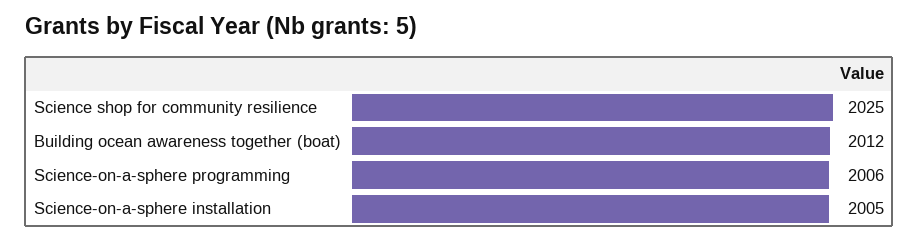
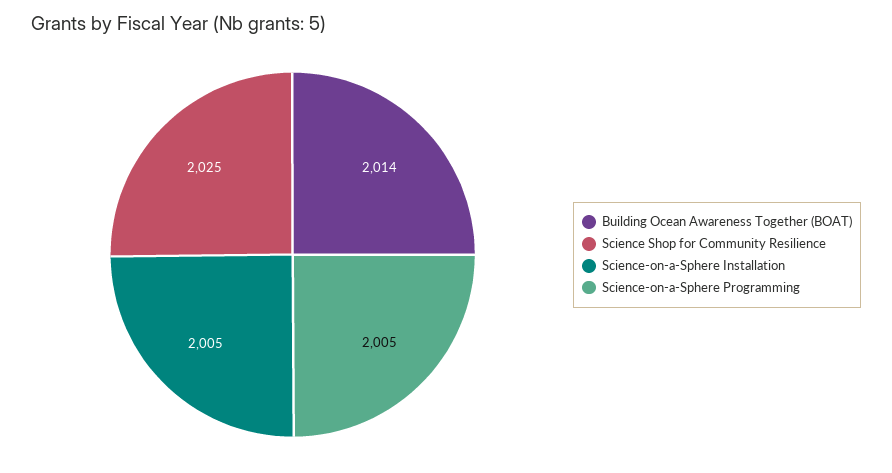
  {
    "Science shop for community resilience": 2025,
-   "Building ocean awareness together (boat)": 2012,
+   "Building ocean awareness together (boat)": 2014,
-   "Science-on-a-sphere programming": 2006,
+   "Science-on-a-sphere programming": 2005,
    "Science-on-a-sphere installation": 2005
  }

